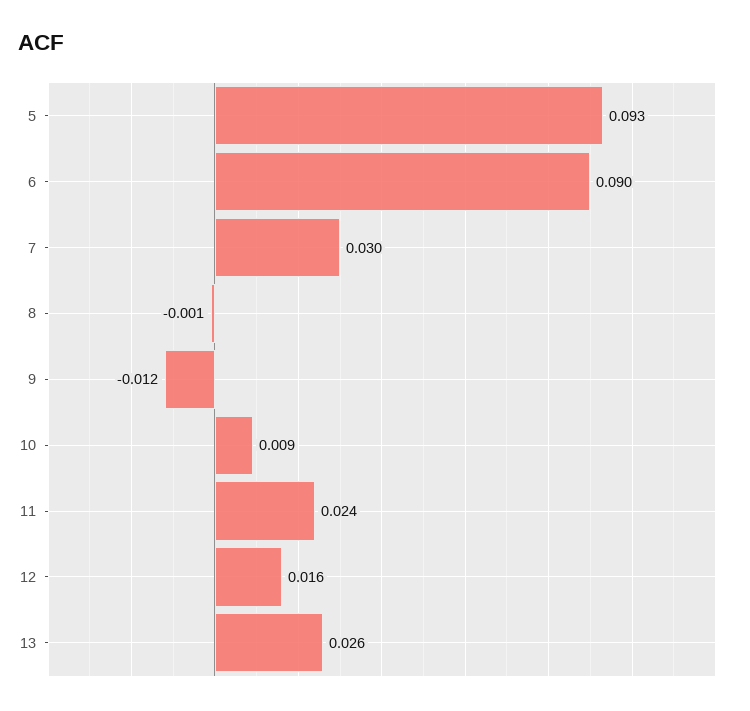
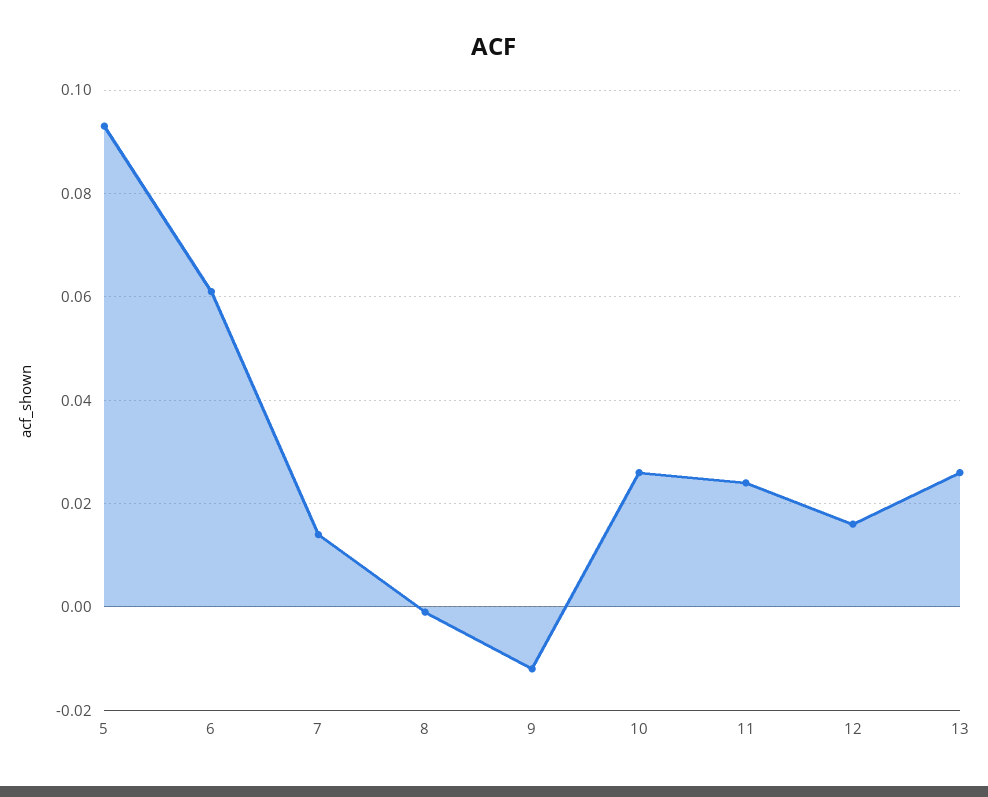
  {
    "5": 0.093,
-   "6": 0.09,
+   "6": 0.06,
-   "7": 0.03,
+   "7": 0.015,
    "8": -0.001,
    "9": -0.012,
-   "10": 0.009,
+   "10": 0.025,
    "11": 0.024,
    "12": 0.016,
    "13": 0.026
  }

